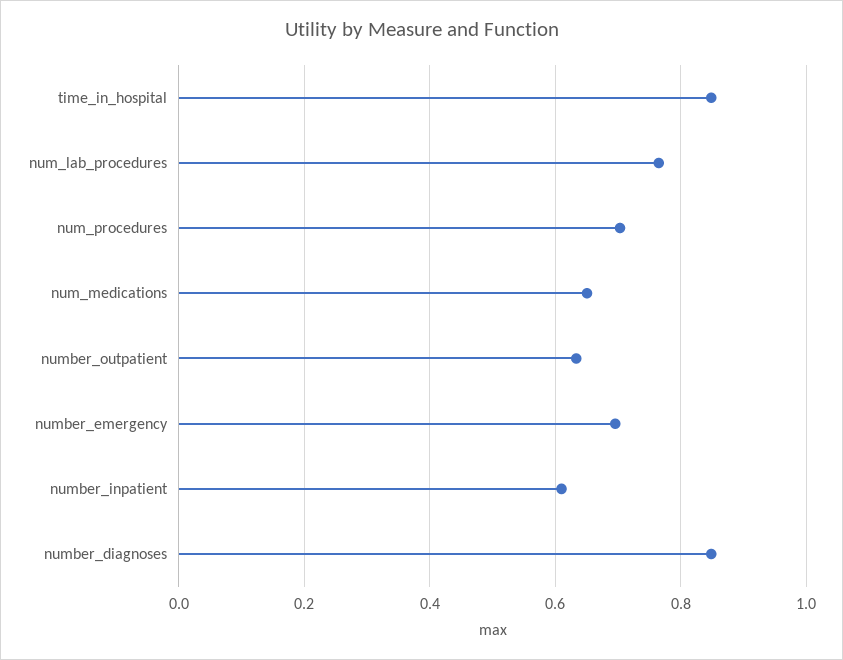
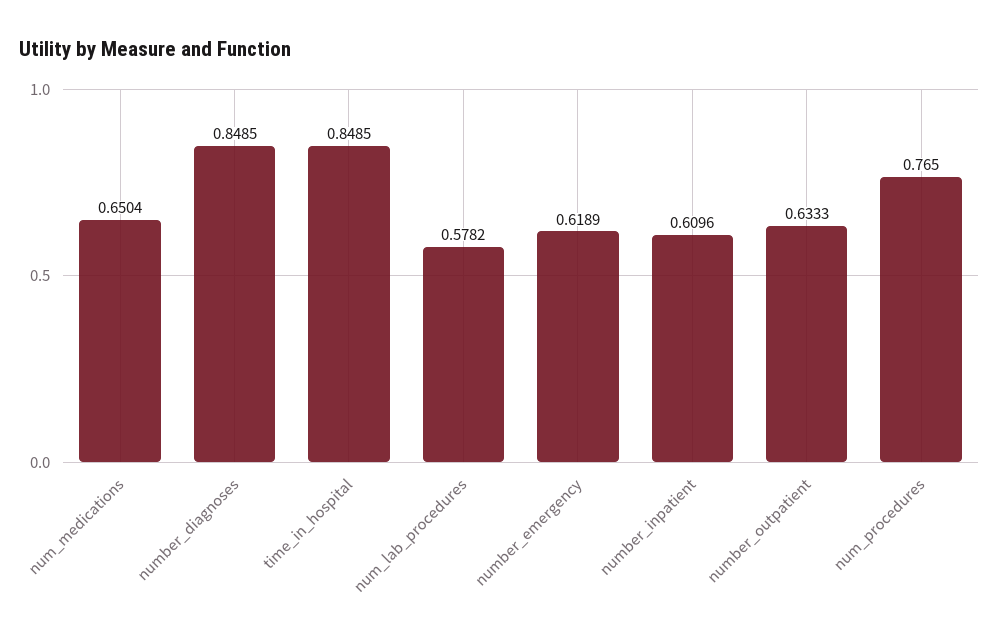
  {
    "time_in_hospital": 0.8485,
-   "num_lab_procedures": 0.76,
+   "num_lab_procedures": 0.5782,
-   "num_procedures": 0.7,
+   "num_procedures": 0.765,
    "num_medications": 0.6504,
    "number_outpatient": 0.6333,
-   "number_emergency": 0.7,
+   "number_emergency": 0.6189,
    "number_inpatient": 0.6096,
    "number_diagnoses": 0.8485
  }

